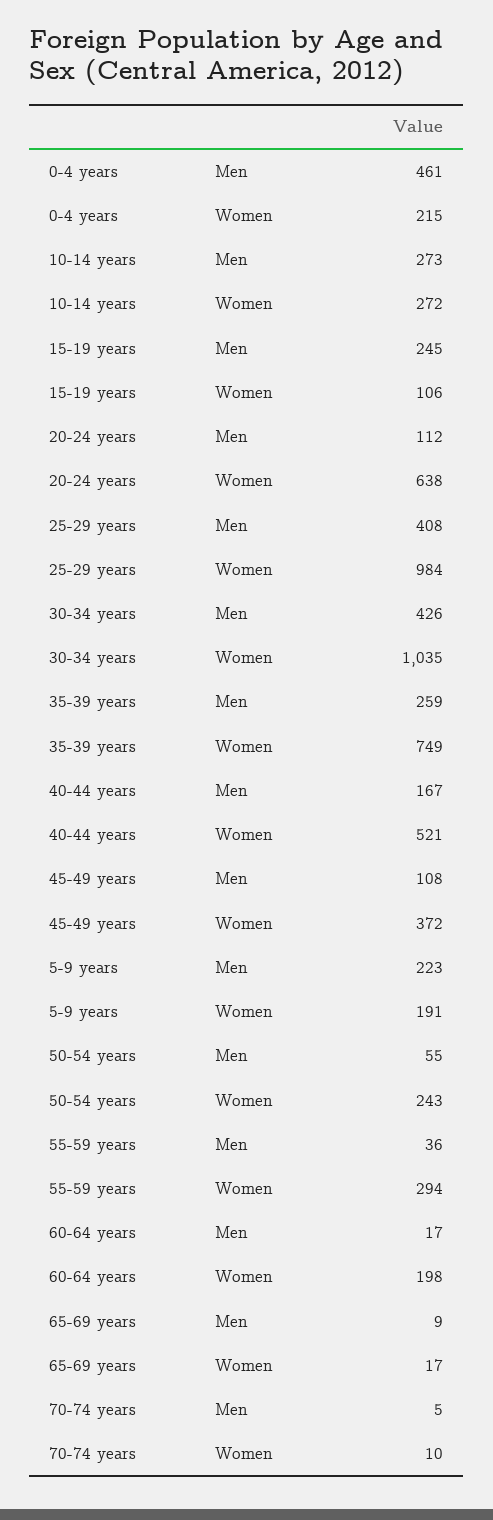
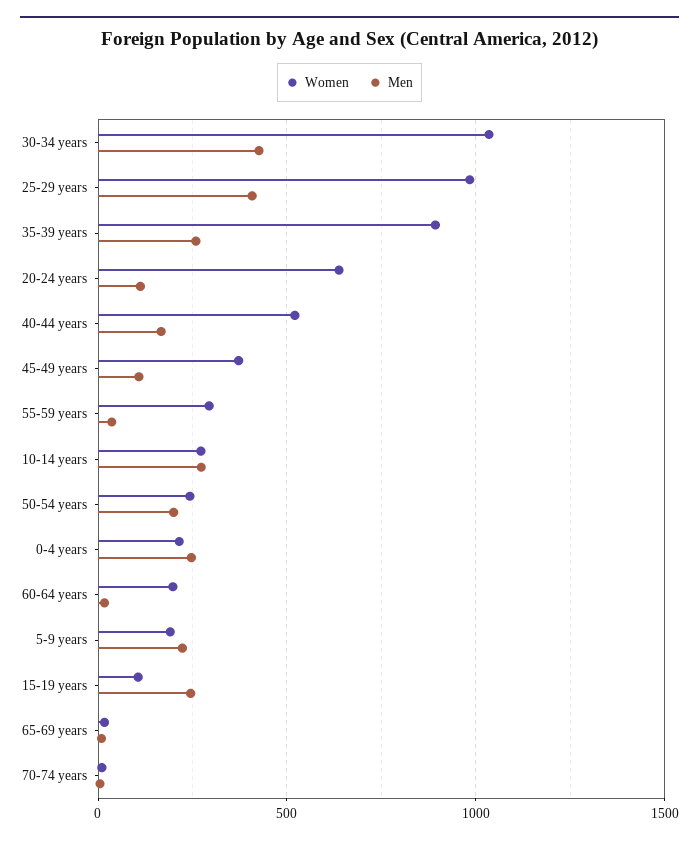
  {
    "Men": {
-     "0-4 years": 461,
+     "0-4 years": 250,
      "10-14 years": 273,
      "15-19 years": 245,
      "20-24 years": 112,
      "25-29 years": 408,
      "30-34 years": 426,
      "35-39 years": 259,
      "40-44 years": 167,
      "45-49 years": 108,
      "5-9 years": 223,
-     "50-54 years": 55,
+     "50-54 years": 200,
      "55-59 years": 36,
      "60-64 years": 17,
      "65-69 years": 9,
      "70-74 years": 5
    },
    "Women": {
      "0-4 years": 215,
      "10-14 years": 272,
      "15-19 years": 106,
      "20-24 years": 638,
      "25-29 years": 984,
      "30-34 years": 1035,
-     "35-39 years": 749,
+     "35-39 years": 900,
      "40-44 years": 521,
      "45-49 years": 372,
      "5-9 years": 191,
      "50-54 years": 243,
      "55-59 years": 294,
      "60-64 years": 198,
      "65-69 years": 17,
      "70-74 years": 10
    }
  }

